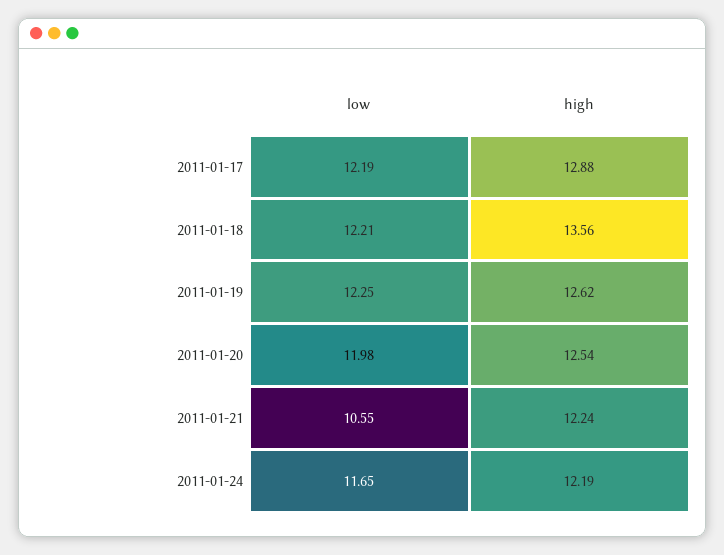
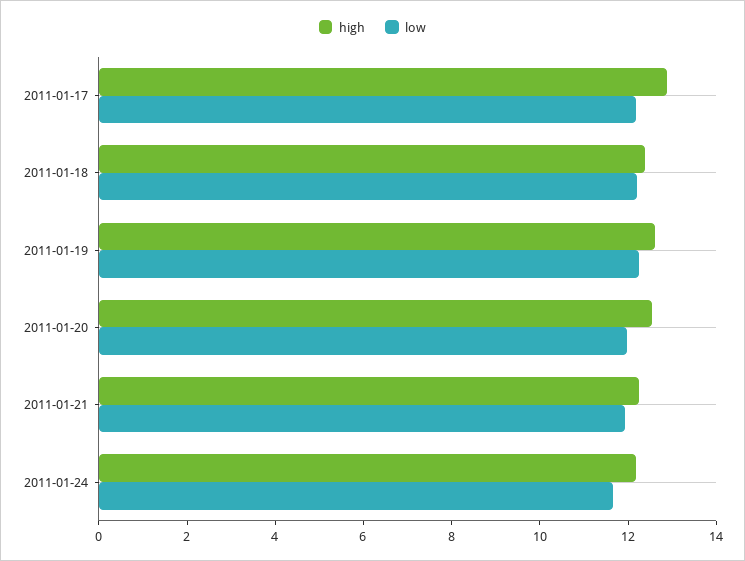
  {
    "low": {
      "2011-01-17": 12.19,
      "2011-01-18": 12.21,
      "2011-01-19": 12.25,
      "2011-01-20": 11.98,
-     "2011-01-21": 10.55,
+     "2011-01-21": 12,
      "2011-01-24": 11.65
    },
    "high": {
      "2011-01-17": 12.88,
-     "2011-01-18": 13.56,
+     "2011-01-18": 12.5,
      "2011-01-19": 12.62,
      "2011-01-20": 12.54,
      "2011-01-21": 12.24,
      "2011-01-24": 12.19
    }
  }

